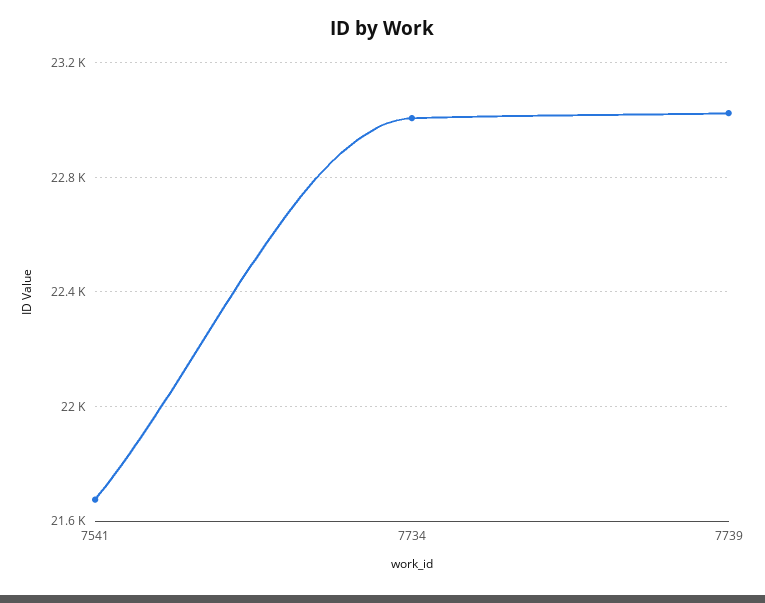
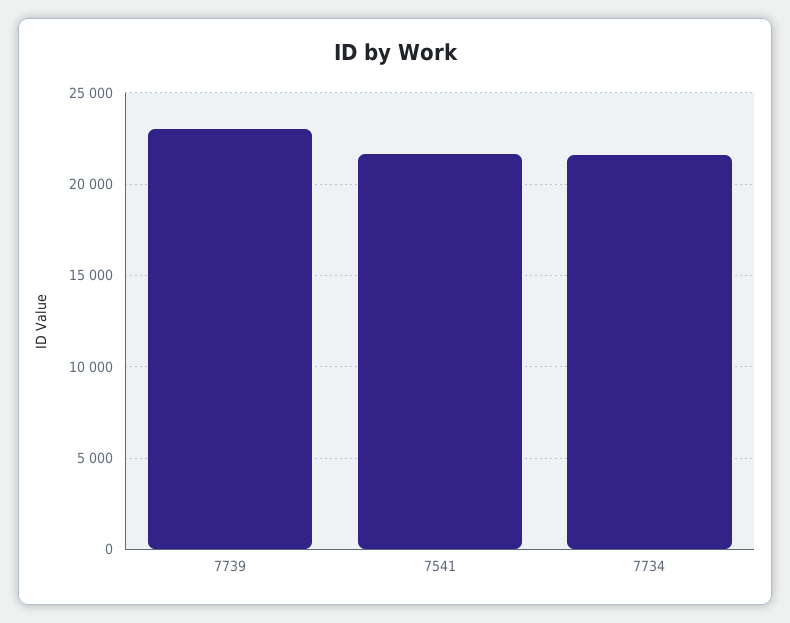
  {
    "7541": 21700,
-   "7734": 23000,
+   "7734": 21500,
    "7739": 23000
  }

